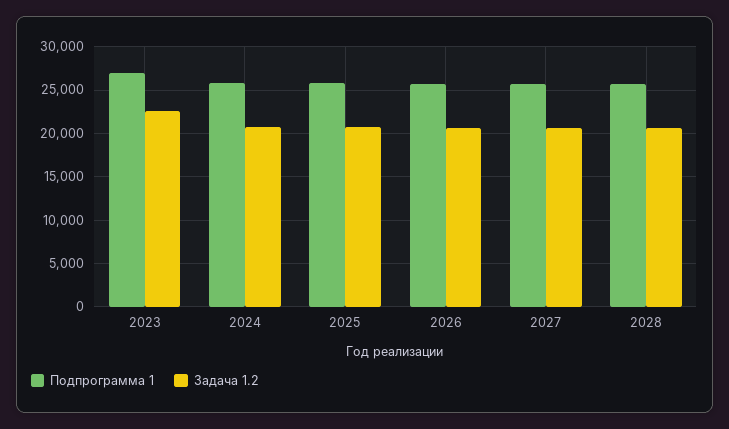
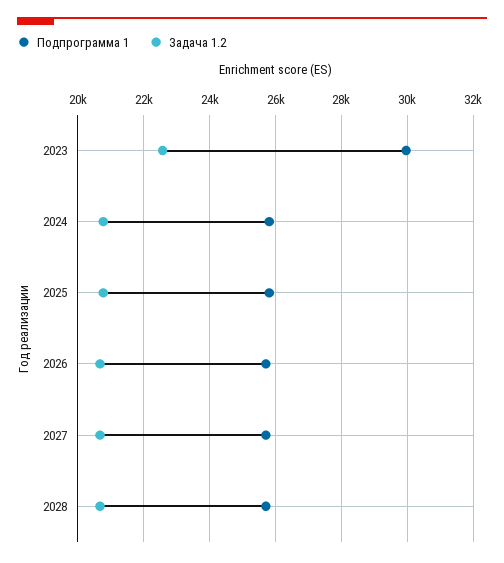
  {
    "Подпрограмма 1": {
-     "2023": 27000,
+     "2023": 30000,
      "2024": 25800,
      "2025": 25800,
      "2026": 25800,
      "2027": 25800,
      "2028": 25800
    },
    "Задача 1.2": {
      "2023": 22600,
      "2024": 20800,
      "2025": 20800,
      "2026": 20600,
      "2027": 20600,
      "2028": 20600
    }
  }

